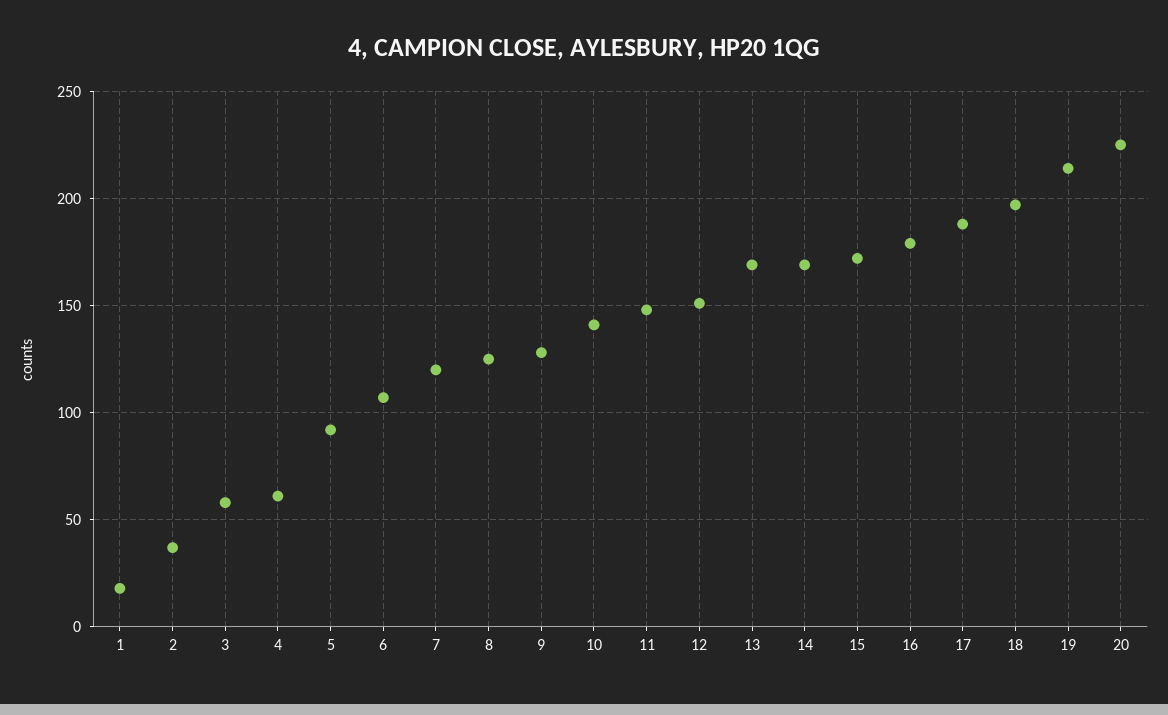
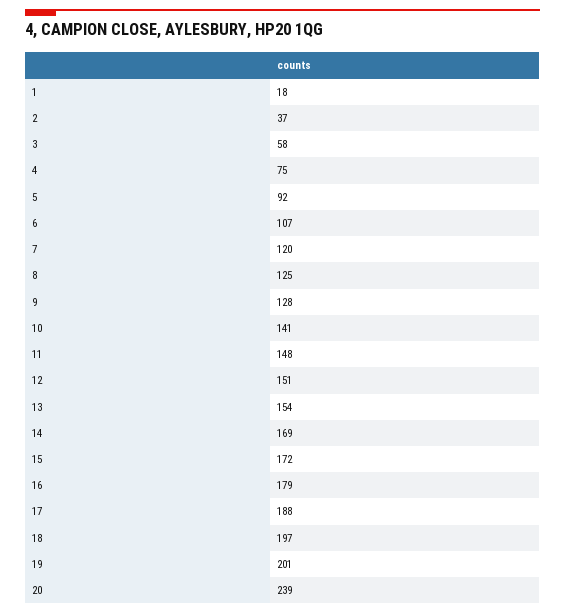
  {
    "1": 18,
    "2": 37,
    "3": 58,
-   "4": 60,
+   "4": 75,
    "5": 92,
    "6": 107,
    "7": 120,
    "8": 125,
    "9": 128,
    "10": 141,
    "11": 148,
    "12": 151,
-   "13": 170,
+   "13": 154,
    "14": 169,
    "15": 172,
    "16": 179,
    "17": 188,
    "18": 197,
-   "19": 215,
+   "19": 201,
-   "20": 225
+   "20": 239
  }

